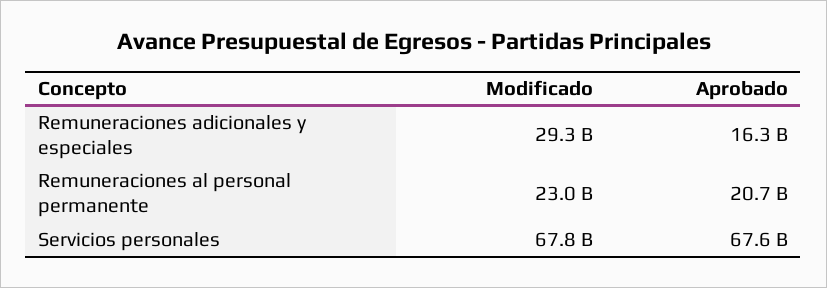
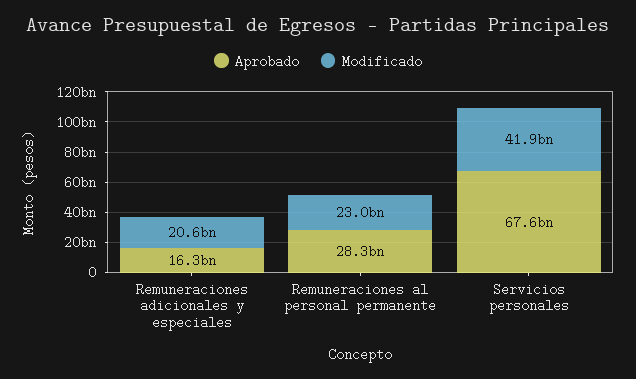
  {
    "Modificado": {
-     "Remuneraciones adicionales y especiales": 29300000000,
+     "Remuneraciones adicionales y especiales": 20600000000,
      "Remuneraciones al personal permanente": 23000000000,
-     "Servicios personales": 67800000000
+     "Servicios personales": 41900000000
    },
    "Aprobado": {
      "Remuneraciones adicionales y especiales": 16300000000,
-     "Remuneraciones al personal permanente": 20700000000,
+     "Remuneraciones al personal permanente": 28300000000,
      "Servicios personales": 67600000000
    }
  }

